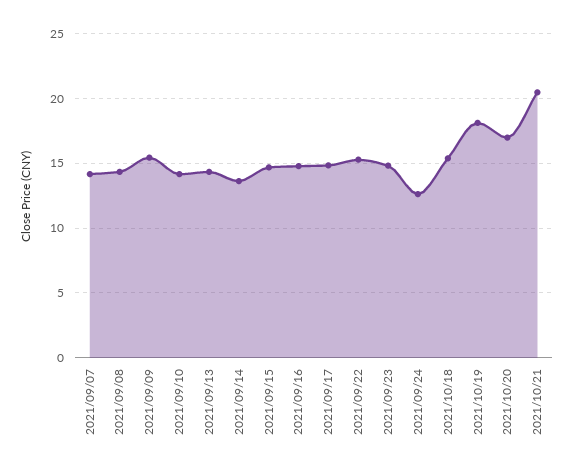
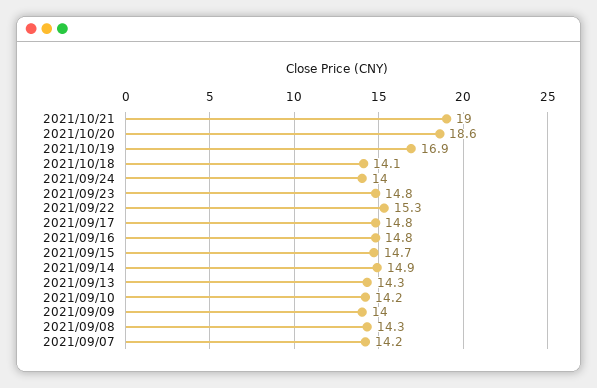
  {
    "2021/09/07": 14.2,
    "2021/09/08": 14.3,
-   "2021/09/09": 15.5,
+   "2021/09/09": 14,
    "2021/09/10": 14.2,
    "2021/09/13": 14.3,
-   "2021/09/14": 13.5,
+   "2021/09/14": 14.9,
    "2021/09/15": 14.7,
    "2021/09/16": 14.8,
    "2021/09/17": 14.8,
    "2021/09/22": 15.3,
    "2021/09/23": 14.8,
-   "2021/09/24": 12.5,
+   "2021/09/24": 14,
-   "2021/10/18": 15.5,
+   "2021/10/18": 14.1,
-   "2021/10/19": 18,
+   "2021/10/19": 16.9,
-   "2021/10/20": 17,
+   "2021/10/20": 18.6,
-   "2021/10/21": 20.5
+   "2021/10/21": 19
  }

